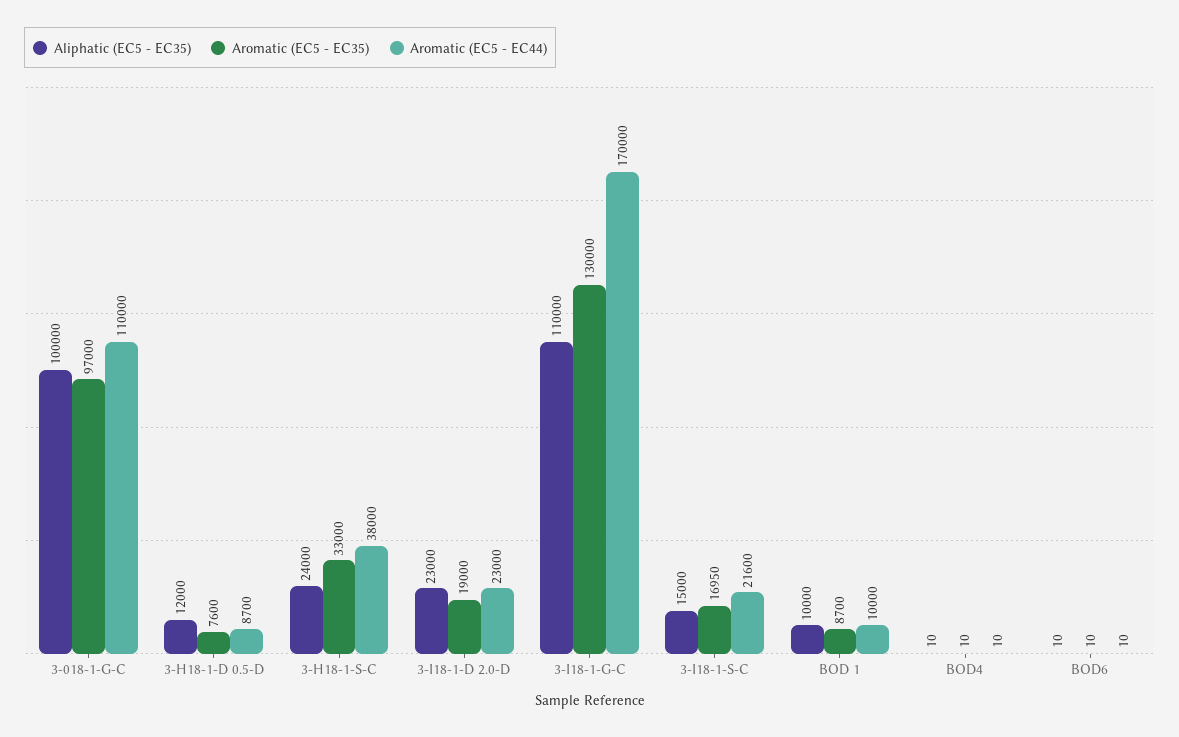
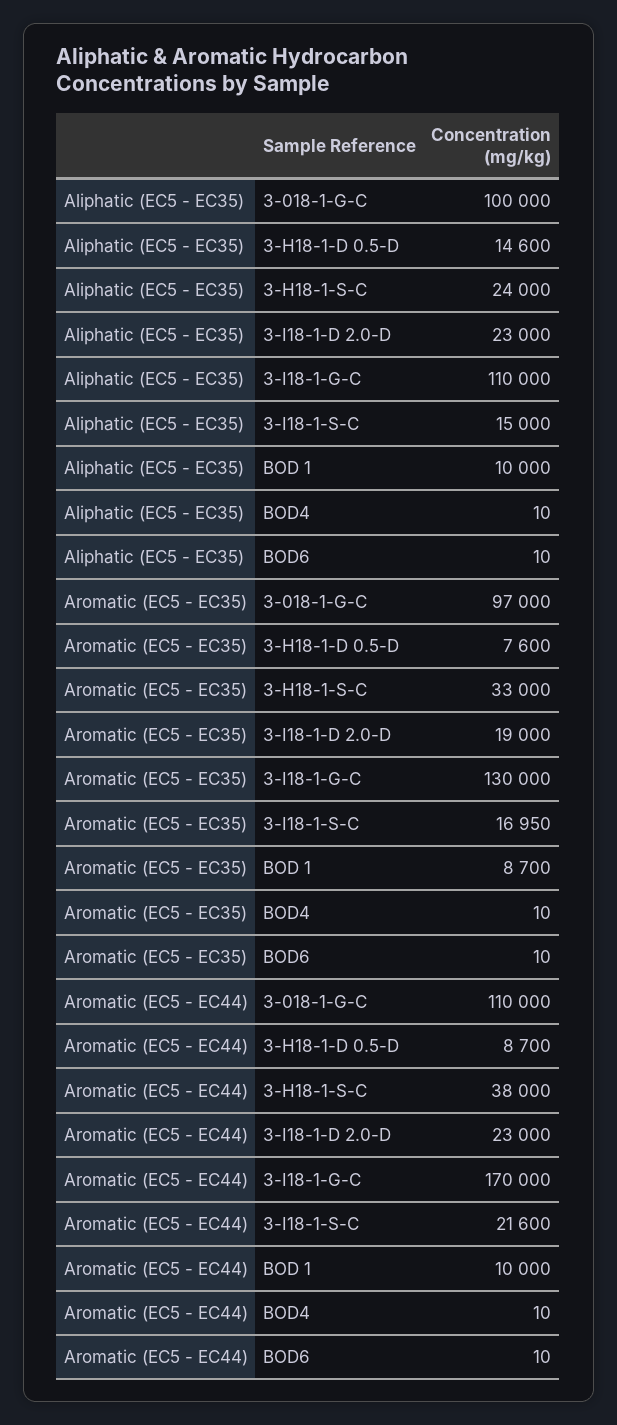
  {
    "Aliphatic (EC5 - EC35)": {
      "3-018-1-G-C": 100000,
-     "3-H18-1-D 0.5-D": 12000,
+     "3-H18-1-D 0.5-D": 14600,
      "3-H18-1-S-C": 24000,
      "3-I18-1-D 2.0-D": 23000,
      "3-I18-1-G-C": 110000,
      "3-I18-1-S-C": 15000,
      "BOD 1": 10000,
      "BOD4": 10,
      "BOD6": 10
    },
    "Aromatic (EC5 - EC35)": {
      "3-018-1-G-C": 97000,
      "3-H18-1-D 0.5-D": 7600,
      "3-H18-1-S-C": 33000,
      "3-I18-1-D 2.0-D": 19000,
      "3-I18-1-G-C": 130000,
      "3-I18-1-S-C": 16950,
      "BOD 1": 8700,
      "BOD4": 10,
      "BOD6": 10
    },
    "Aromatic (EC5 - EC44)": {
      "3-018-1-G-C": 110000,
      "3-H18-1-D 0.5-D": 8700,
      "3-H18-1-S-C": 38000,
      "3-I18-1-D 2.0-D": 23000,
      "3-I18-1-G-C": 170000,
      "3-I18-1-S-C": 21600,
      "BOD 1": 10000,
      "BOD4": 10,
      "BOD6": 10
    }
  }

